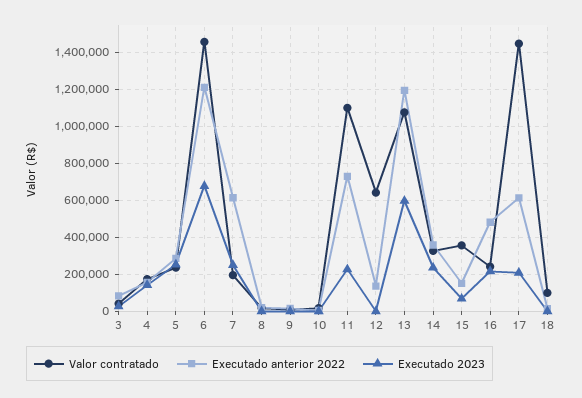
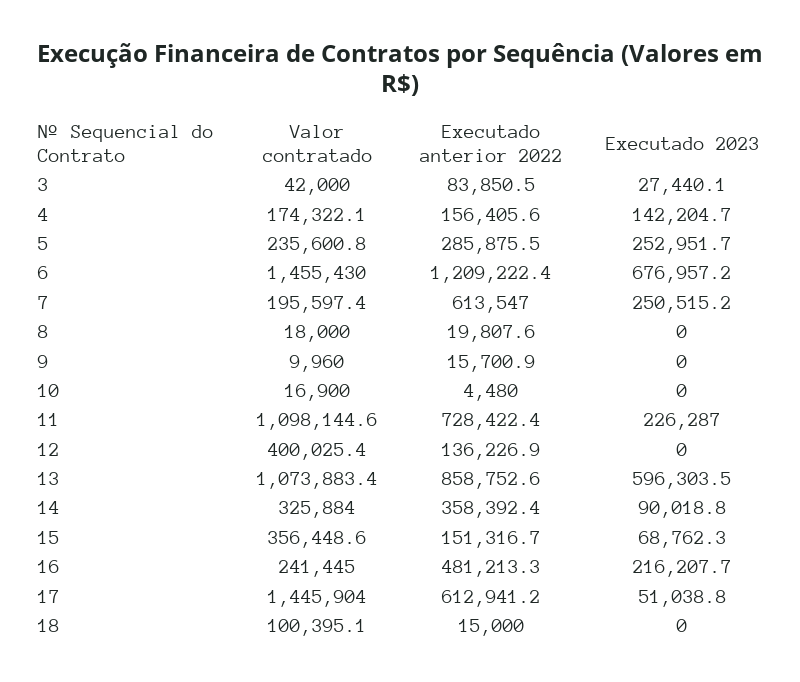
  {
    "Valor contratado": {
      "3": 42000,
      "4": 174322.1,
      "5": 235600.8,
      "6": 1455430,
      "7": 195597.4,
      "8": 18000,
      "9": 9960,
      "10": 16900,
      "11": 1098144.6,
-     "12": 650000,
+     "12": 400025.4,
      "13": 1073883.4,
      "14": 325884,
      "15": 356448.6,
      "16": 241445,
      "17": 1445904,
      "18": 100395.1
    },
    "Executado anterior 2022": {
      "3": 83850.5,
      "4": 156405.6,
      "5": 285875.5,
      "6": 1209222.4,
      "7": 613547,
      "8": 19807.6,
      "9": 15700.9,
      "10": 4480,
      "11": 728422.4,
      "12": 136226.9,
-     "13": 1200000,
+     "13": 858752.6,
      "14": 358392.4,
      "15": 151316.7,
      "16": 481213.3,
      "17": 612941.2,
      "18": 15000
    },
    "Executado 2023": {
      "3": 27440.1,
      "4": 142204.7,
      "5": 252951.7,
      "6": 676957.2,
      "7": 250515.2,
      "8": 0,
      "9": 0,
      "10": 0,
      "11": 226287,
      "12": 0,
      "13": 596303.5,
-     "14": 250000,
+     "14": 90018.8,
      "15": 68762.3,
      "16": 216207.7,
-     "17": 200000,
+     "17": 51038.8,
      "18": 0
    }
  }

